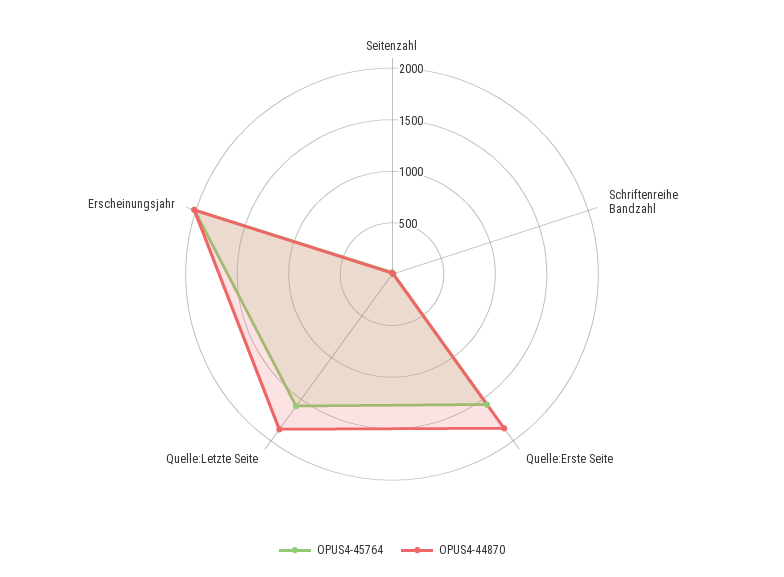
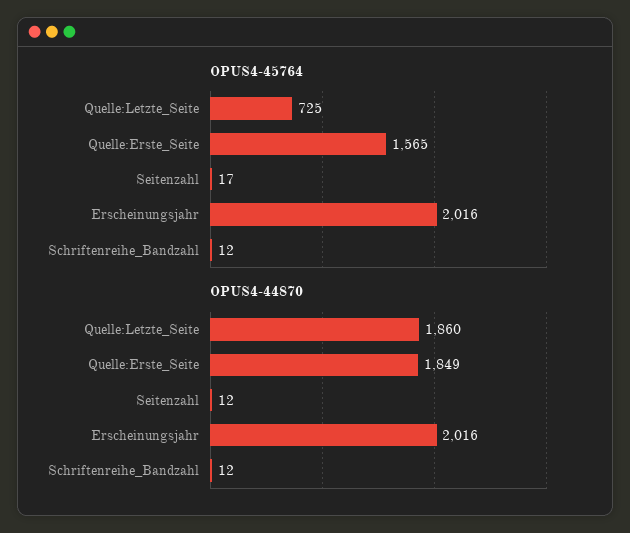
  {
    "OPUS4-45764": {
      "Seitenzahl": 17,
      "Schriftenreihe Bandzahl": 12,
      "Quelle:Erste Seite": 1565,
-     "Quelle:Letzte Seite": 1600,
+     "Quelle:Letzte Seite": 725,
      "Erscheinungsjahr": 2016
    },
    "OPUS4-44870": {
      "Seitenzahl": 12,
      "Schriftenreihe Bandzahl": 12,
      "Quelle:Erste Seite": 1849,
      "Quelle:Letzte Seite": 1860,
      "Erscheinungsjahr": 2016
    }
  }

